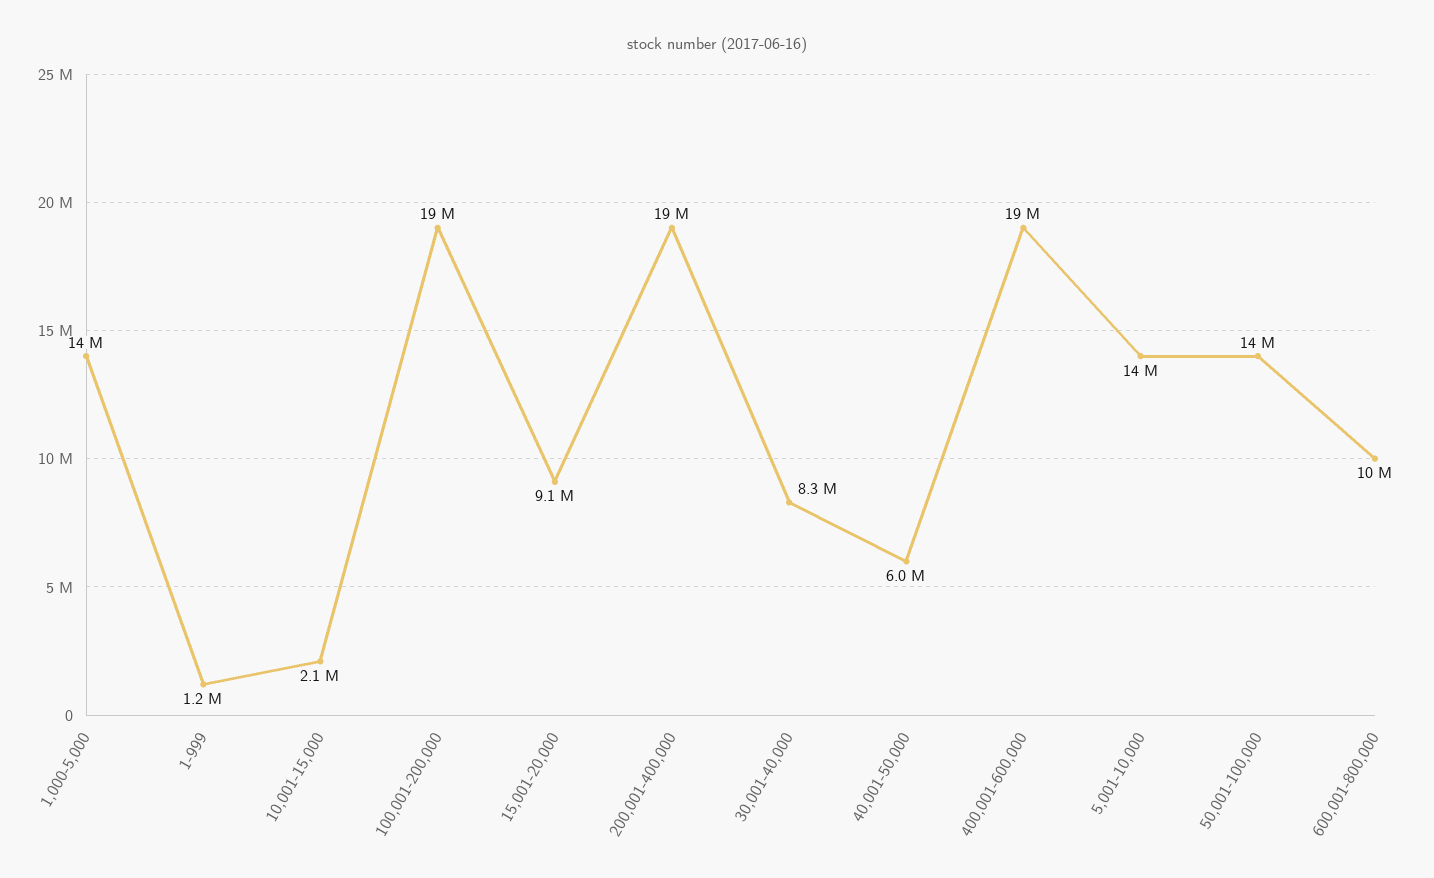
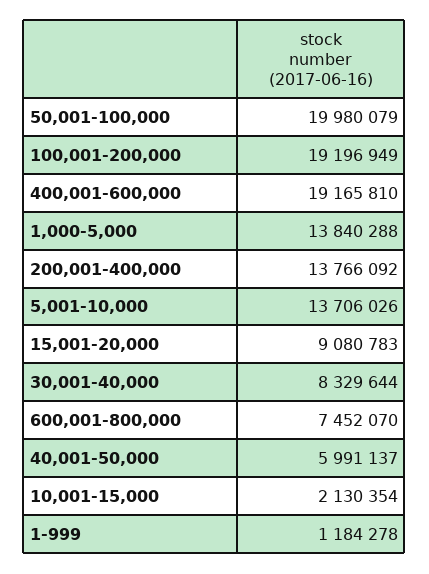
  {
    "1,000-5,000": 13840288,
    "1-999": 1184278,
    "10,001-15,000": 2130354,
    "100,001-200,000": 19196949,
    "15,001-20,000": 9080783,
-   "200,001-400,000": 19000000,
+   "200,001-400,000": 13766092,
    "30,001-40,000": 8329644,
    "40,001-50,000": 5991137,
    "400,001-600,000": 19165810,
    "5,001-10,000": 13706026,
-   "50,001-100,000": 14000000,
+   "50,001-100,000": 19980079,
-   "600,001-800,000": 10000000
+   "600,001-800,000": 7452070
  }

